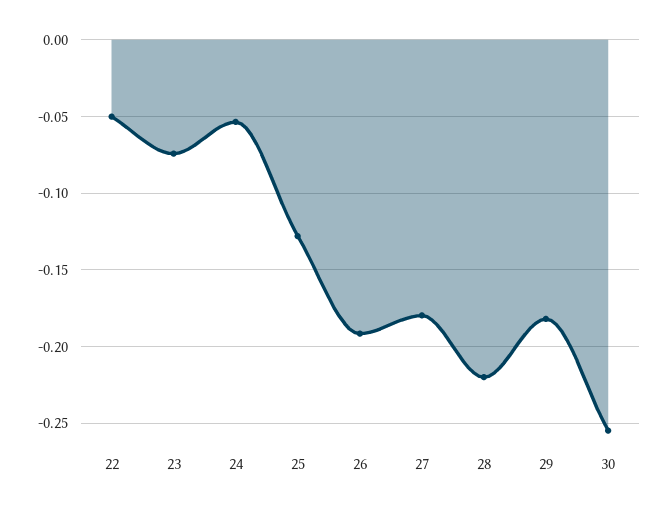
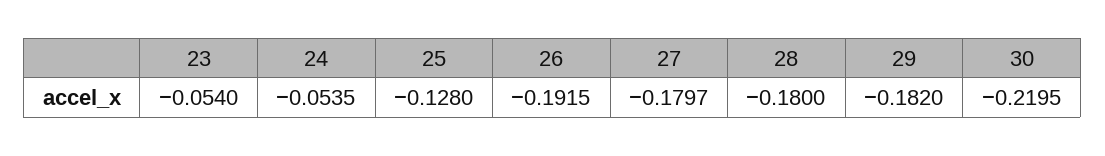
  {
-   "22": -0.05,
-   "23": -0.075,
+   "23": -0.054,
    "24": -0.0535,
    "25": -0.128,
    "26": -0.1915,
    "27": -0.1797,
-   "28": -0.22,
+   "28": -0.18,
    "29": -0.182,
-   "30": -0.255
+   "30": -0.2195
  }

